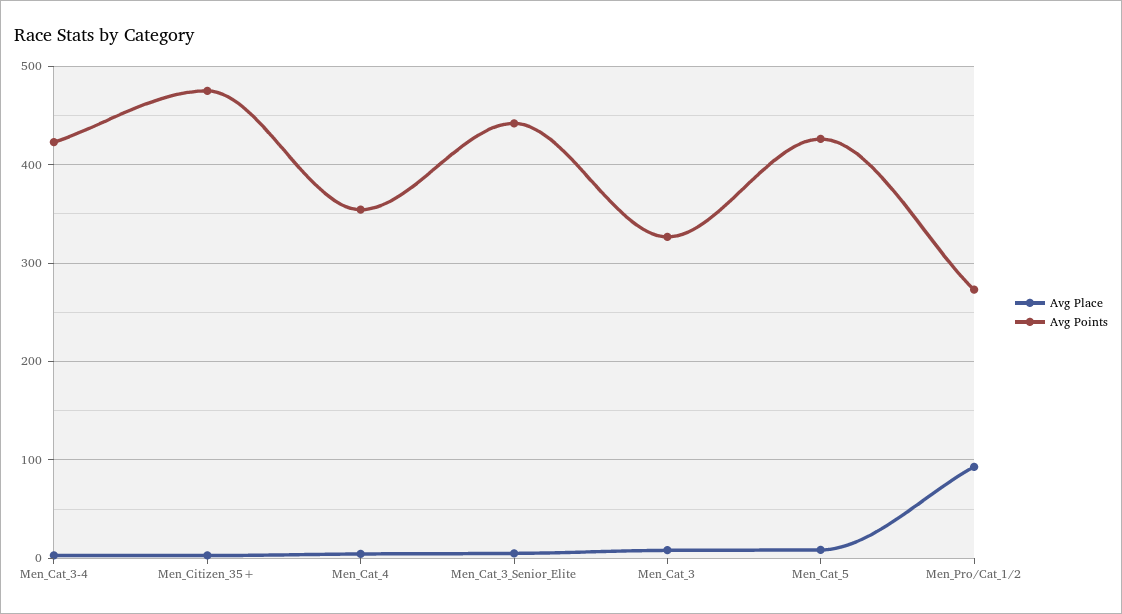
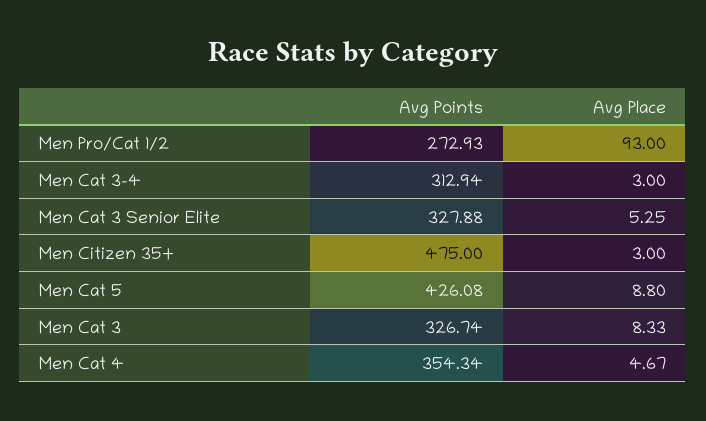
  {
    "Avg Place": {
      "Men_Cat_3-4": 3,
      "Men_Citizen_35+": 3,
      "Men_Cat_4": 4.67,
      "Men_Cat_3_Senior_Elite": 5.25,
      "Men_Cat_3": 8.33,
      "Men_Cat_5": 8.8,
      "Men_Pro/Cat_1/2": 93
    },
    "Avg Points": {
-     "Men_Cat_3-4": 420,
+     "Men_Cat_3-4": 312.94,
      "Men_Citizen_35+": 475,
      "Men_Cat_4": 354.34,
-     "Men_Cat_3_Senior_Elite": 440,
+     "Men_Cat_3_Senior_Elite": 327.88,
      "Men_Cat_3": 326.74,
      "Men_Cat_5": 426.08,
      "Men_Pro/Cat_1/2": 272.93
    }
  }

